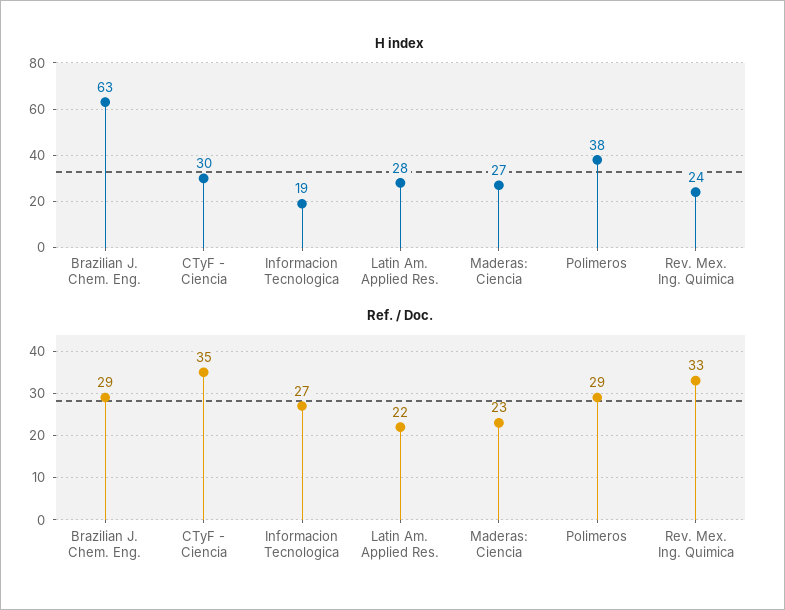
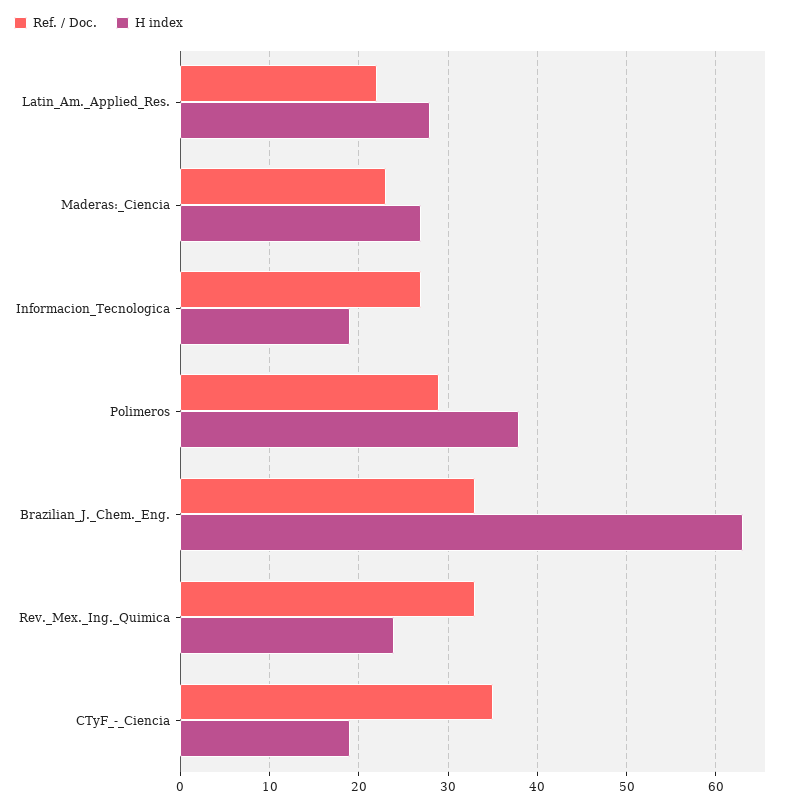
  {
    "H index": {
      "Brazilian J. Chem. Eng.": 63,
-     "CTyF - Ciencia": 30,
+     "CTyF - Ciencia": 19,
      "Informacion Tecnologica": 19,
      "Latin Am. Applied Res.": 28,
      "Maderas: Ciencia": 27,
      "Polimeros": 38,
      "Rev. Mex. Ing. Quimica": 24
    },
    "Ref. / Doc.": {
-     "Brazilian J. Chem. Eng.": 29,
+     "Brazilian J. Chem. Eng.": 33,
      "CTyF - Ciencia": 35,
      "Informacion Tecnologica": 27,
      "Latin Am. Applied Res.": 22,
      "Maderas: Ciencia": 23,
      "Polimeros": 29,
      "Rev. Mex. Ing. Quimica": 33
    }
  }

